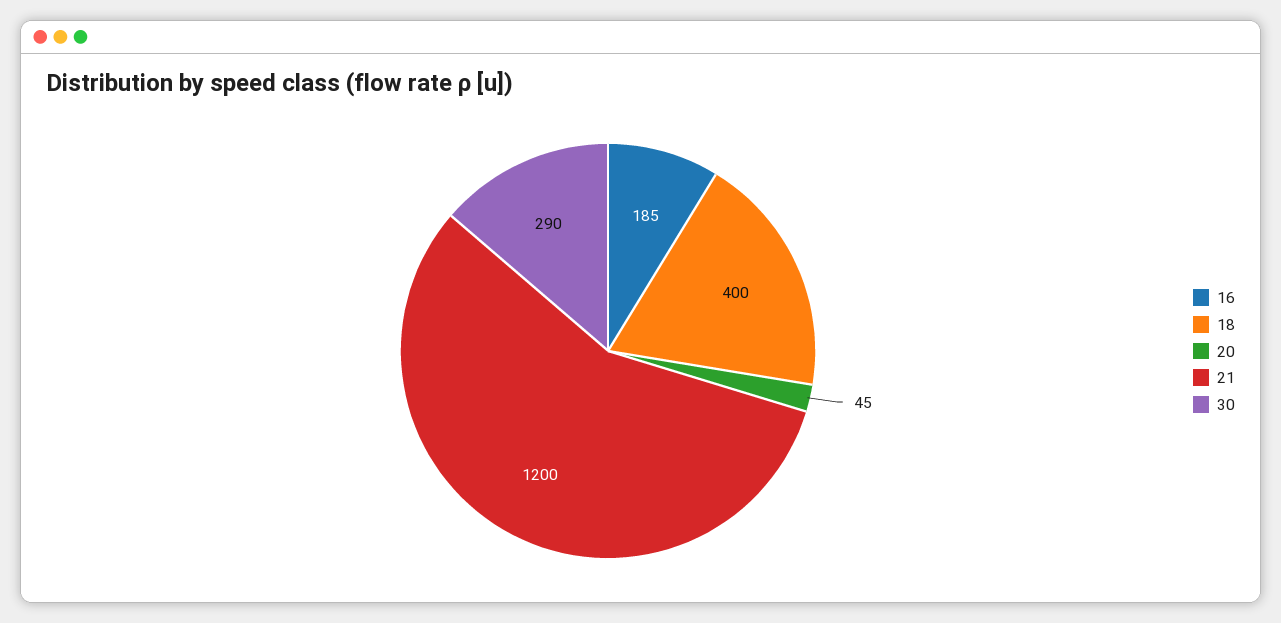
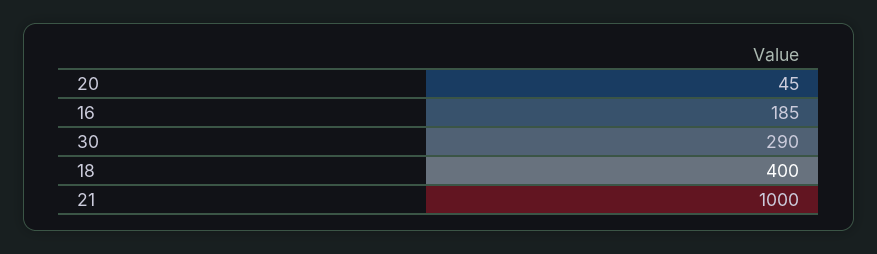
  {
    "16": 185,
    "18": 400,
    "20": 45,
-   "21": 1200,
+   "21": 1000,
    "30": 290
  }

